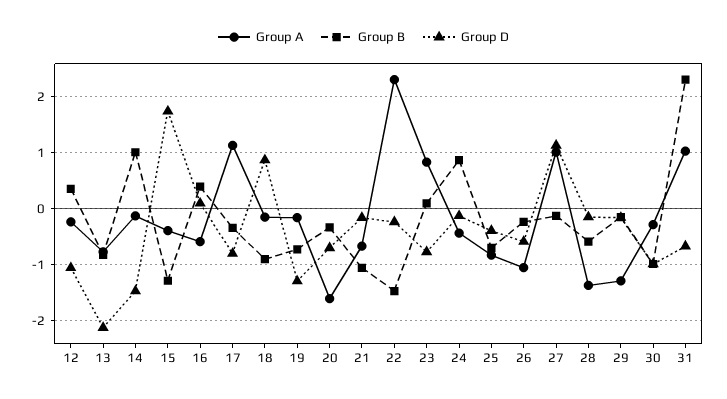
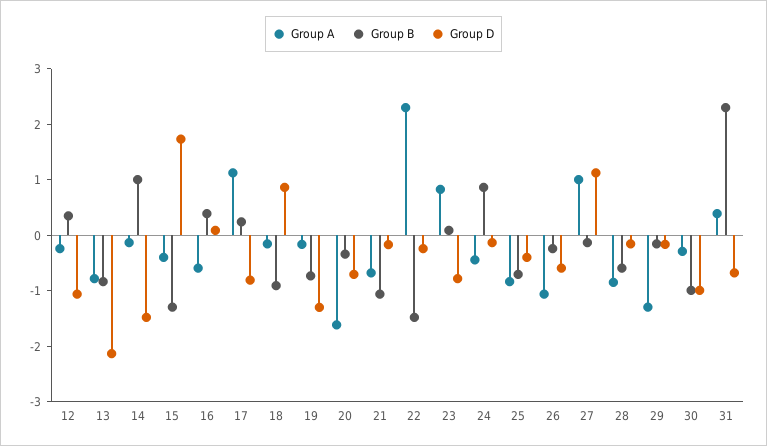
  {
    "Group A": {
      "12": -0.2,
      "13": -0.8,
      "14": -0.2,
      "15": -0.4,
      "16": -0.6,
      "17": 1.2,
      "18": -0.2,
      "19": -0.2,
      "20": -1.6,
      "21": -0.6,
      "22": 2.4,
      "23": 0.8,
      "24": -0.4,
      "25": -0.8,
      "26": -1,
      "27": 1,
-     "28": -1.4,
+     "28": -0.8,
      "29": -1.2,
      "30": -0.2,
-     "31": 1
+     "31": 0.4
    },
    "Group B": {
      "12": 0.4,
      "13": -0.8,
      "14": 1,
      "15": -1.2,
      "16": 0.4,
-     "17": -0.4,
+     "17": 0.2,
      "18": -1,
      "19": -0.8,
      "20": -0.4,
      "21": -1,
      "22": -1.4,
      "23": 0,
      "24": 0.8,
      "25": -0.8,
      "26": -0.2,
      "27": -0.2,
      "28": -0.6,
      "29": -0.2,
      "30": -1,
      "31": 2.4
    },
    "Group D": {
      "12": -1,
      "13": -2.2,
      "14": -1.4,
      "15": 1.8,
      "16": 0,
      "17": -0.8,
      "18": 0.8,
      "19": -1.2,
      "20": -0.8,
      "21": -0.2,
      "22": -0.2,
      "23": -0.8,
      "24": -0.2,
      "25": -0.4,
      "26": -0.6,
      "27": 1.2,
      "28": -0.2,
      "29": -0.2,
      "30": -1,
      "31": -0.6
    }
  }

